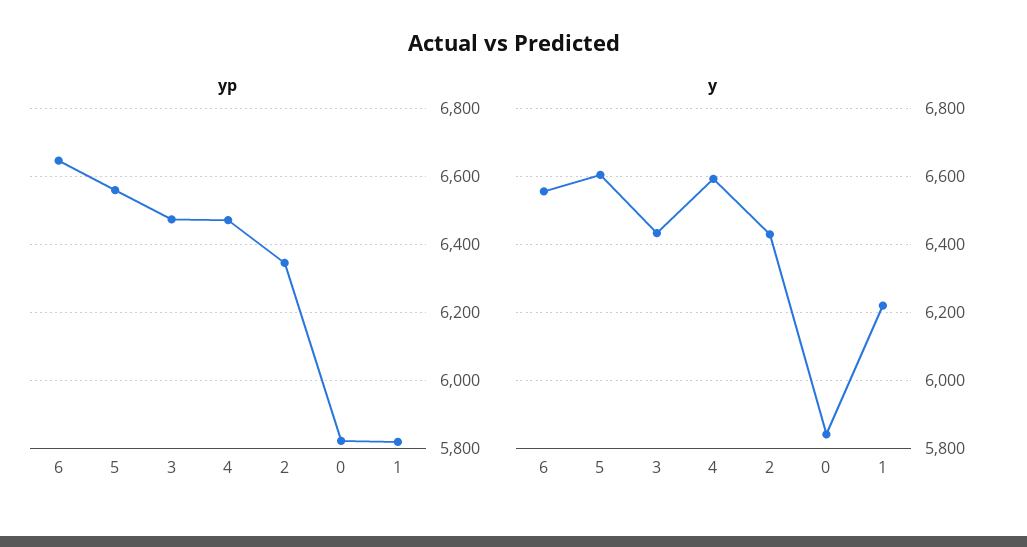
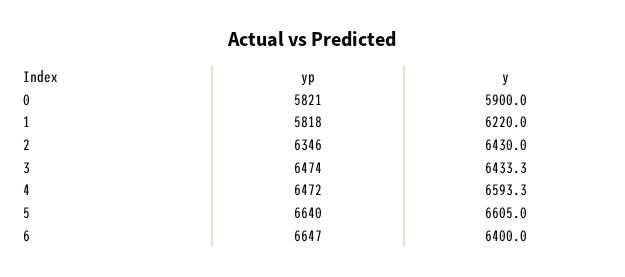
  {
    "yp": {
      "6": 6647,
-     "5": 6560,
+     "5": 6640,
      "3": 6474,
      "4": 6472,
      "2": 6346,
      "0": 5821,
      "1": 5818
    },
    "y": {
-     "6": 6560,
+     "6": 6400,
      "5": 6605,
      "3": 6433.3,
      "4": 6593.3,
      "2": 6430,
-     "0": 5840,
+     "0": 5900,
      "1": 6220
    }
  }

